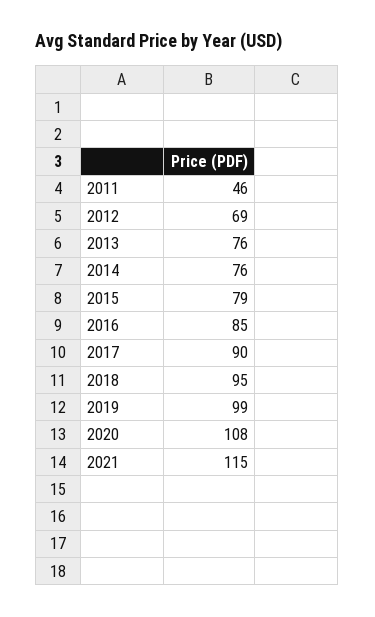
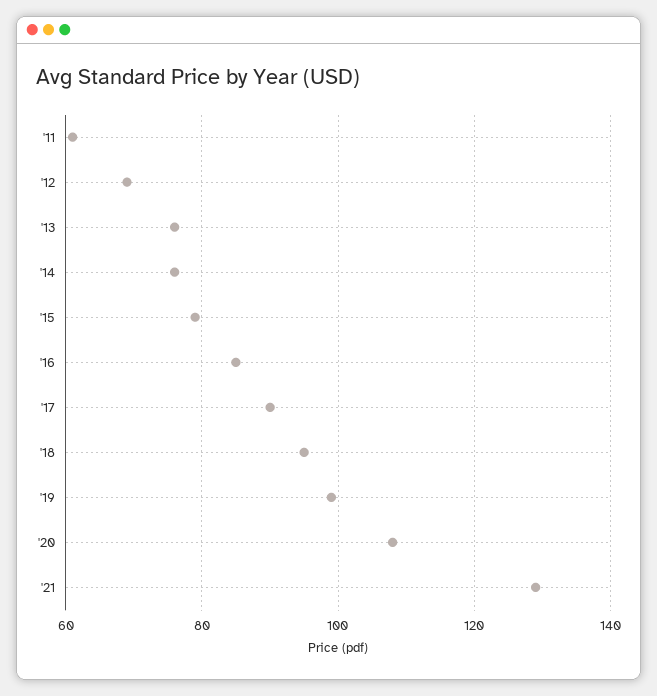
  {
-   "2011": 46,
+   "2011": 60,
    "2012": 69,
    "2013": 76,
    "2014": 76,
    "2015": 79,
    "2016": 85,
    "2017": 90,
    "2018": 95,
    "2019": 99,
    "2020": 108,
-   "2021": 115
+   "2021": 130
  }

